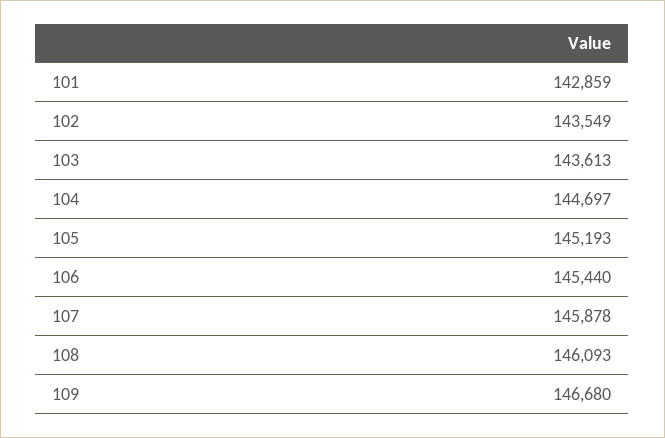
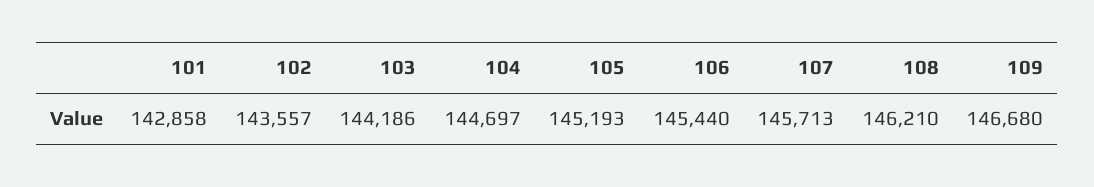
  {
-   "101": 142859,
+   "101": 142858,
-   "102": 143549,
+   "102": 143557,
-   "103": 143613,
+   "103": 144186,
    "104": 144697,
    "105": 145193,
    "106": 145440,
-   "107": 145878,
+   "107": 145713,
-   "108": 146093,
+   "108": 146210,
    "109": 146680
  }

